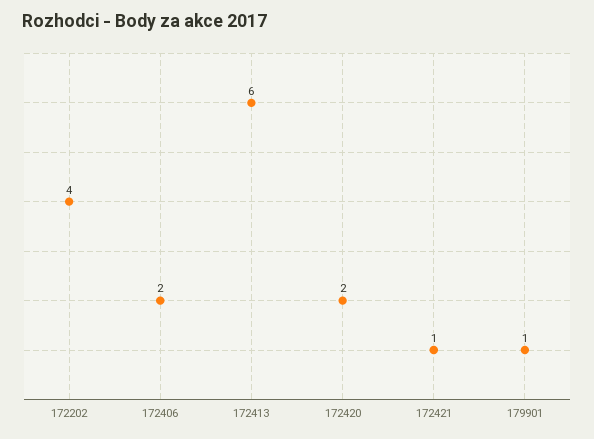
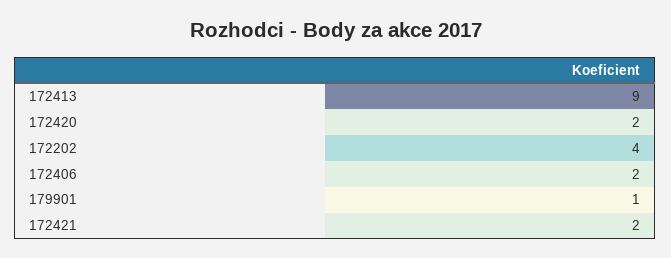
  {
    "172202": 4,
    "172406": 2,
-   "172413": 6,
+   "172413": 9,
    "172420": 2,
-   "172421": 1,
+   "172421": 2,
    "179901": 1
  }

